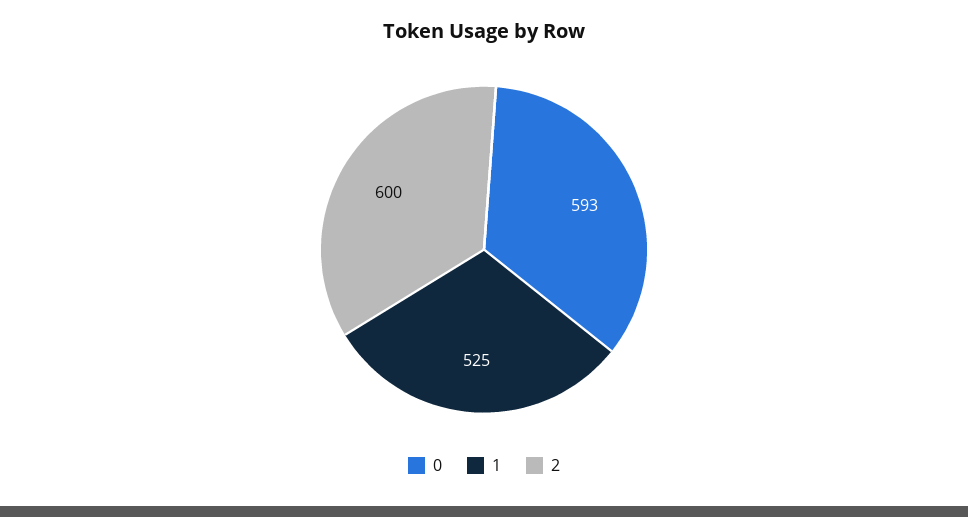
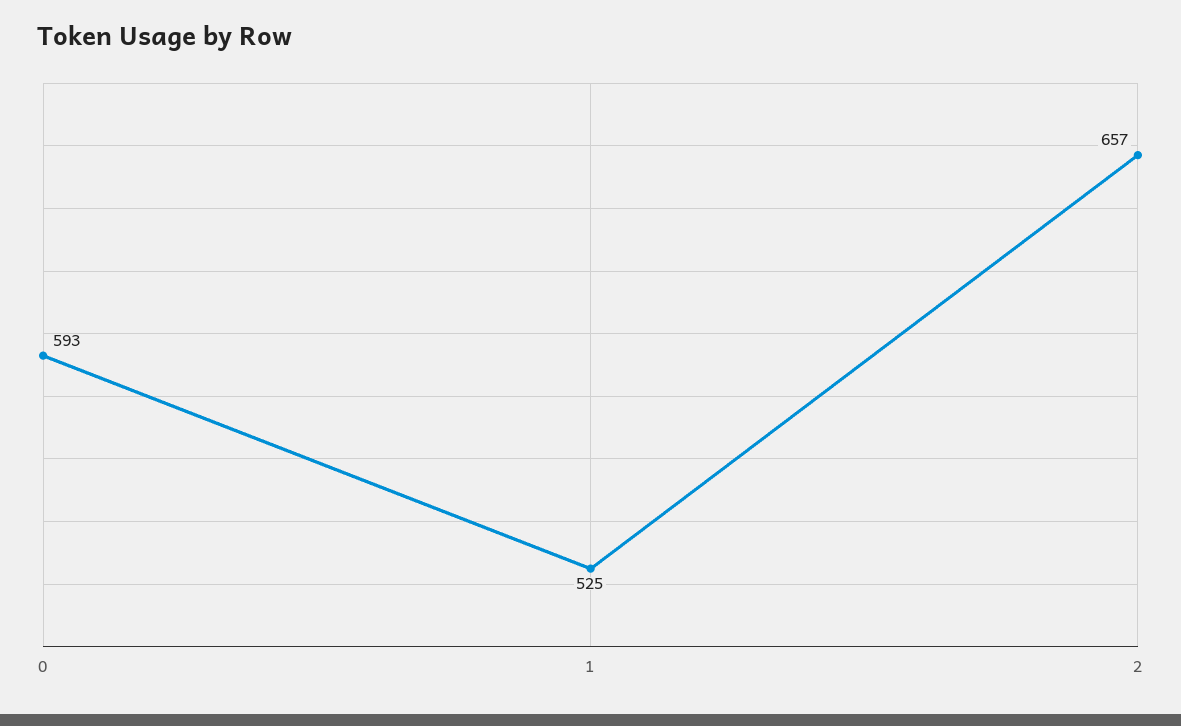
  {
    "0": 593,
    "1": 525,
-   "2": 600
+   "2": 657
  }

